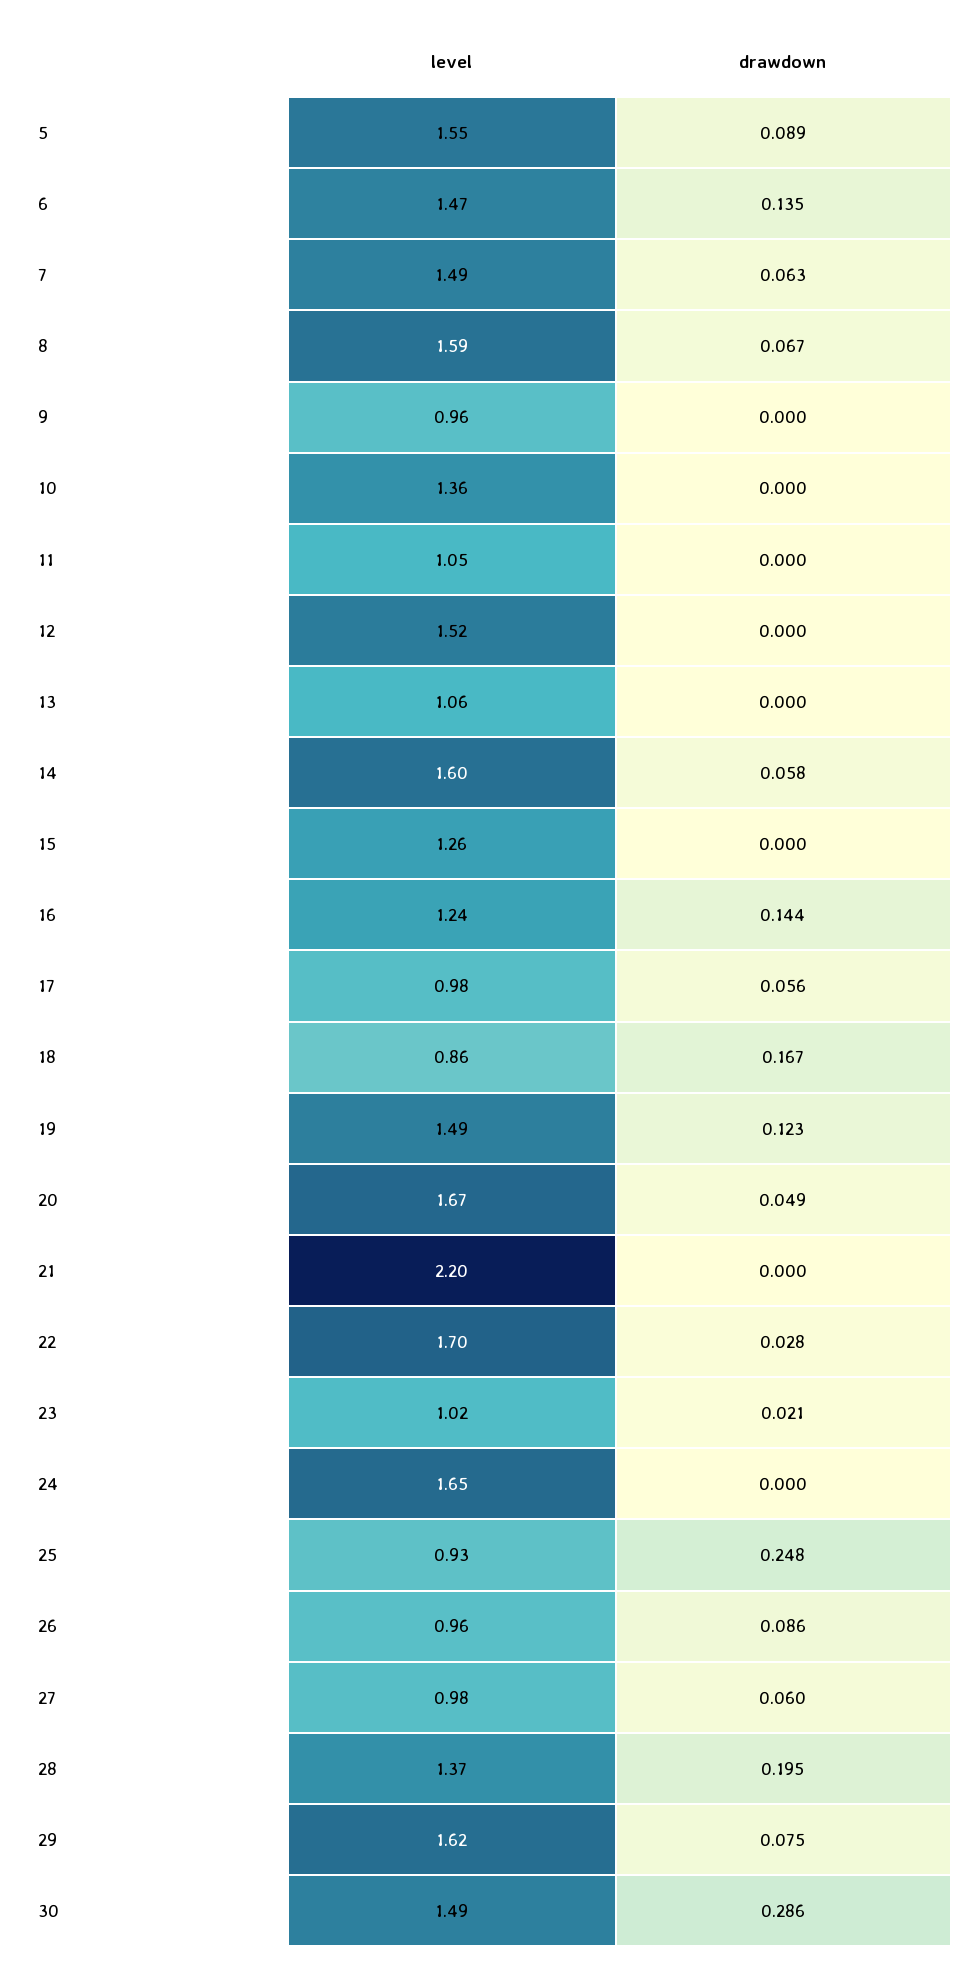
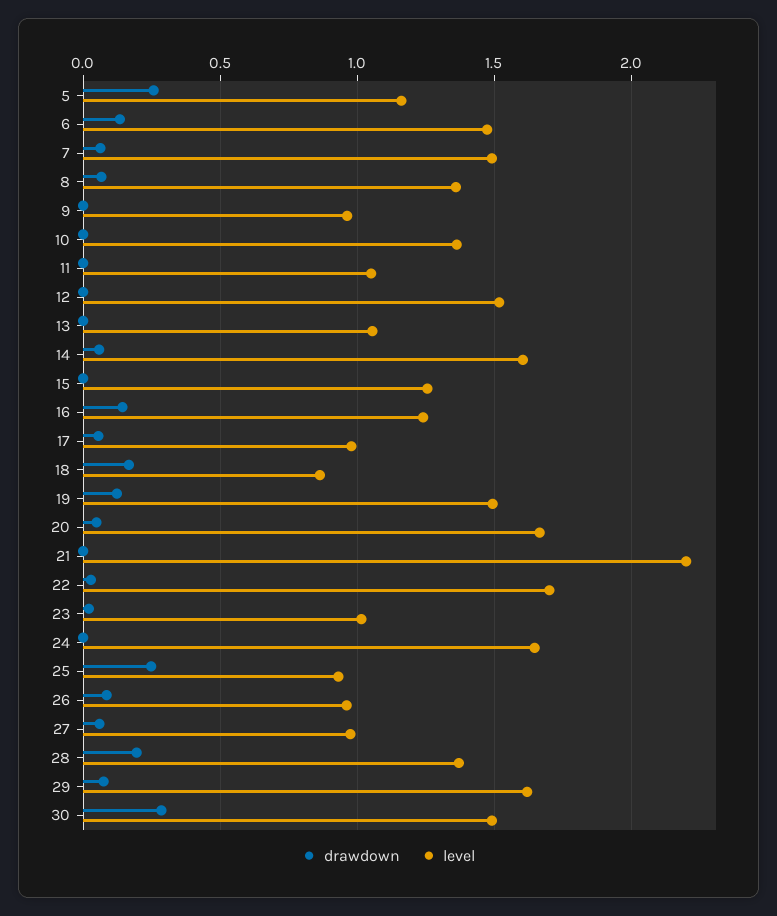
  {
    "level": {
-     "5": 1.55,
+     "5": 1.15,
      "6": 1.47,
      "7": 1.49,
-     "8": 1.59,
+     "8": 1.35,
      "9": 0.96,
      "10": 1.36,
      "11": 1.05,
      "12": 1.52,
      "13": 1.06,
      "14": 1.6,
      "15": 1.26,
      "16": 1.24,
      "17": 0.98,
      "18": 0.86,
      "19": 1.49,
      "20": 1.67,
      "21": 2.2,
      "22": 1.7,
      "23": 1.02,
      "24": 1.65,
      "25": 0.93,
      "26": 0.96,
      "27": 0.98,
      "28": 1.37,
      "29": 1.62,
      "30": 1.49
    },
    "drawdown": {
-     "5": 0.089,
+     "5": 0.25,
      "6": 0.135,
      "7": 0.063,
      "8": 0.067,
      "9": 0,
      "10": 0,
      "11": 0,
      "12": 0,
      "13": 0,
      "14": 0.058,
      "15": 0,
      "16": 0.144,
      "17": 0.056,
      "18": 0.167,
      "19": 0.123,
      "20": 0.049,
      "21": 0,
      "22": 0.028,
      "23": 0.021,
      "24": 0,
      "25": 0.248,
      "26": 0.086,
      "27": 0.06,
      "28": 0.195,
      "29": 0.075,
      "30": 0.286
    }
  }

